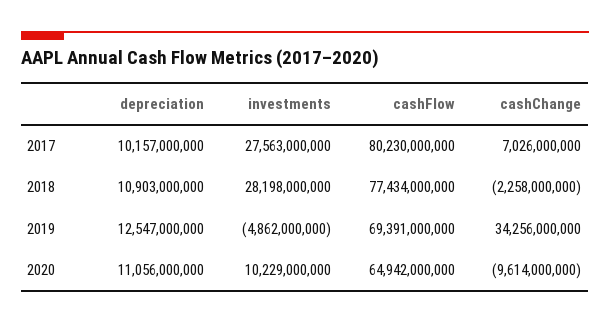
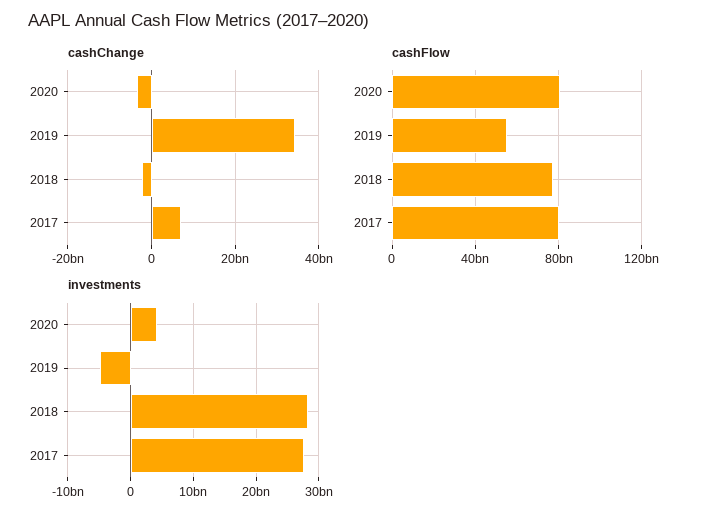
  {
-   "depreciation": {
-     "2017": 10157000000,
-     "2018": 10903000000,
-     "2019": 12547000000,
-     "2020": 11056000000
-   },
    "investments": {
      "2017": 27563000000,
      "2018": 28198000000,
      "2019": -4862000000,
-     "2020": 10229000000
+     "2020": 4000000000
    },
    "cashFlow": {
      "2017": 80230000000,
      "2018": 77434000000,
-     "2019": 69391000000,
+     "2019": 55000000000,
-     "2020": 64942000000
+     "2020": 80000000000
    },
    "cashChange": {
      "2017": 7026000000,
      "2018": -2258000000,
      "2019": 34256000000,
-     "2020": -9614000000
+     "2020": -4000000000
    }
  }

